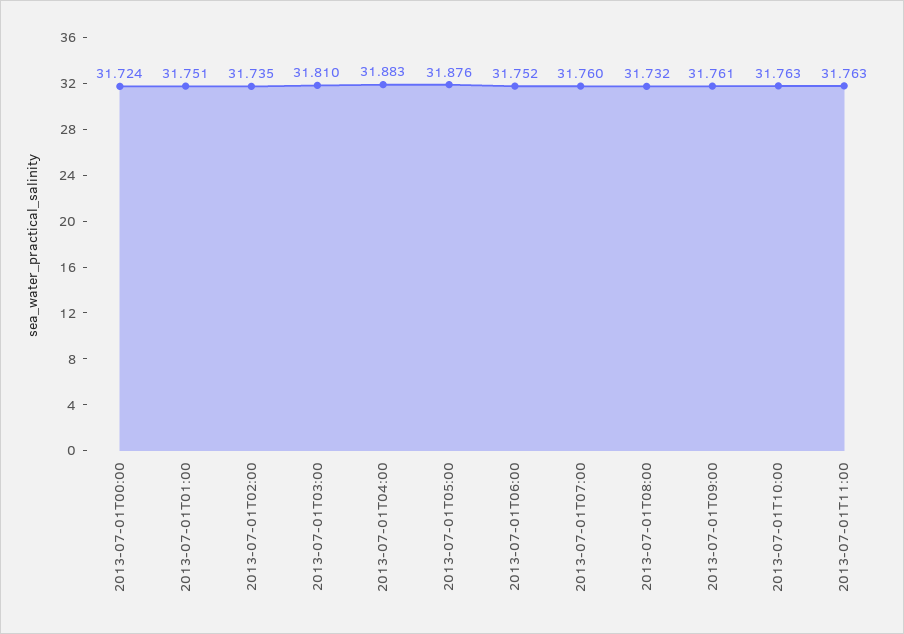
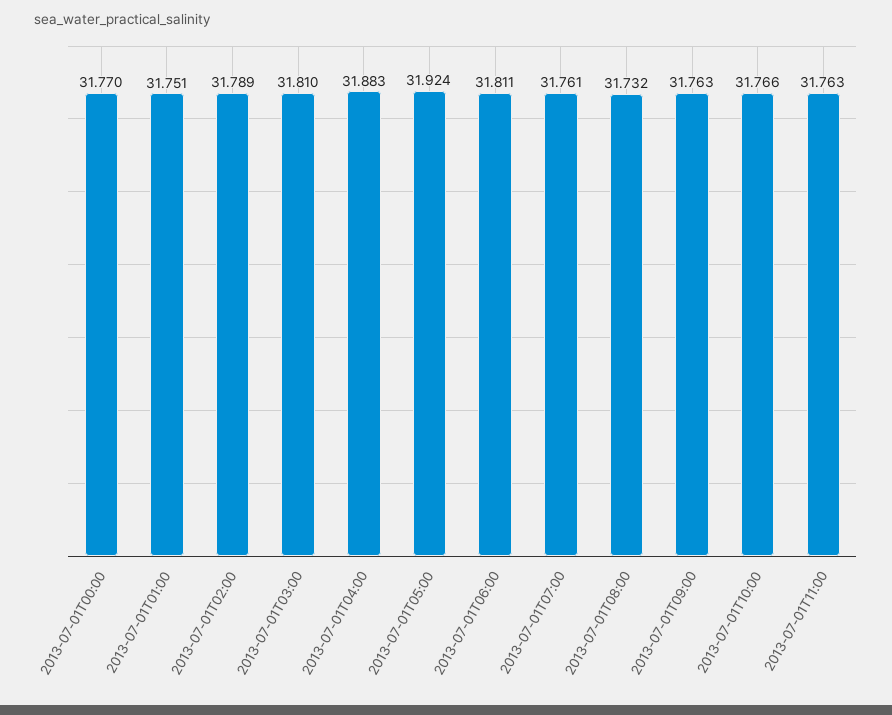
  {
-   "2013-07-01T00:00": 31.724,
+   "2013-07-01T00:00": 31.77,
    "2013-07-01T01:00": 31.751,
-   "2013-07-01T02:00": 31.735,
+   "2013-07-01T02:00": 31.789,
    "2013-07-01T03:00": 31.81,
    "2013-07-01T04:00": 31.883,
-   "2013-07-01T05:00": 31.876,
+   "2013-07-01T05:00": 31.924,
-   "2013-07-01T06:00": 31.752,
+   "2013-07-01T06:00": 31.811,
-   "2013-07-01T07:00": 31.76,
+   "2013-07-01T07:00": 31.761,
    "2013-07-01T08:00": 31.732,
-   "2013-07-01T09:00": 31.761,
+   "2013-07-01T09:00": 31.763,
-   "2013-07-01T10:00": 31.763,
+   "2013-07-01T10:00": 31.766,
    "2013-07-01T11:00": 31.763
  }

